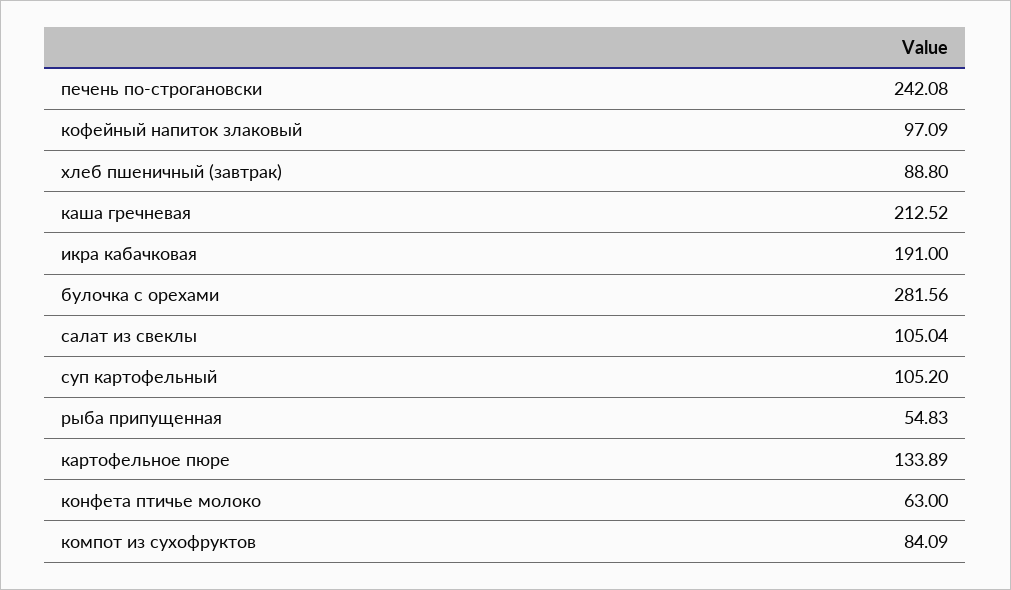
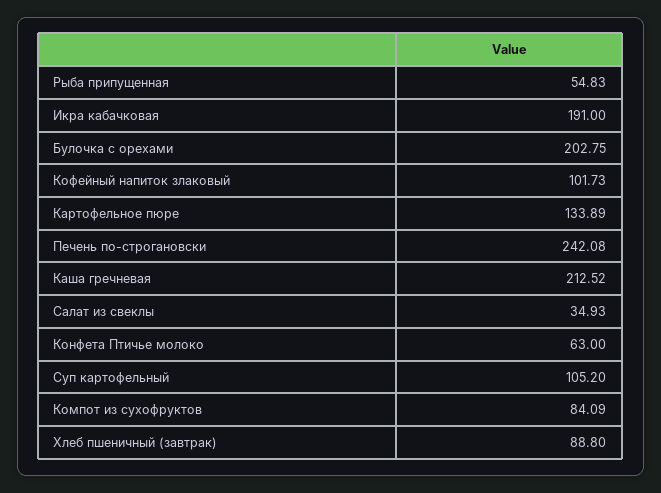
  {
    "печень по-строгановски": 242.08,
-   "кофейный напиток злаковый": 97.09,
+   "кофейный напиток злаковый": 101.73,
    "хлеб пшеничный (завтрак)": 88.8,
    "каша гречневая": 212.52,
    "икра кабачковая": 191,
-   "булочка с орехами": 281.56,
+   "булочка с орехами": 202.75,
-   "салат из свеклы": 105.04,
+   "салат из свеклы": 34.93,
    "суп картофельный": 105.2,
    "рыба припущенная": 54.83,
    "картофельное пюре": 133.89,
    "конфета птичье молоко": 63,
    "компот из сухофруктов": 84.09
  }

